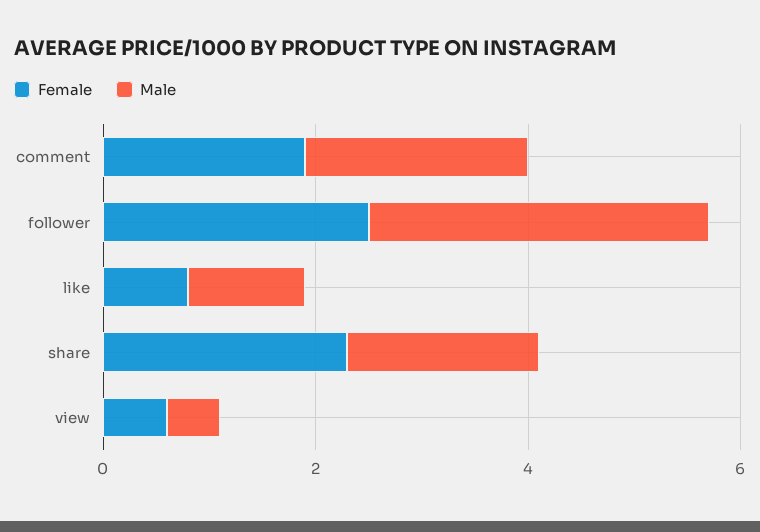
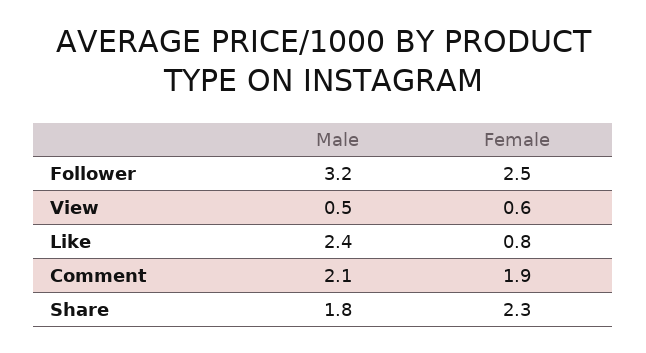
  {
    "Female": {
      "comment": 1.9,
      "follower": 2.5,
      "like": 0.8,
      "share": 2.3,
      "view": 0.6
    },
    "Male": {
      "comment": 2.1,
      "follower": 3.2,
-     "like": 1,
+     "like": 2.4,
      "share": 1.8,
      "view": 0.5
    }
  }

